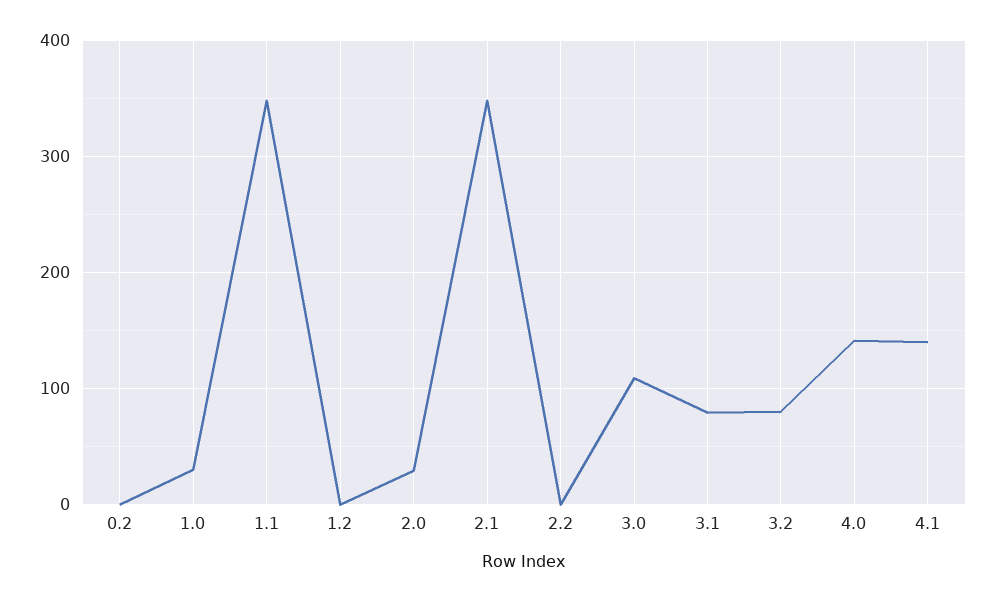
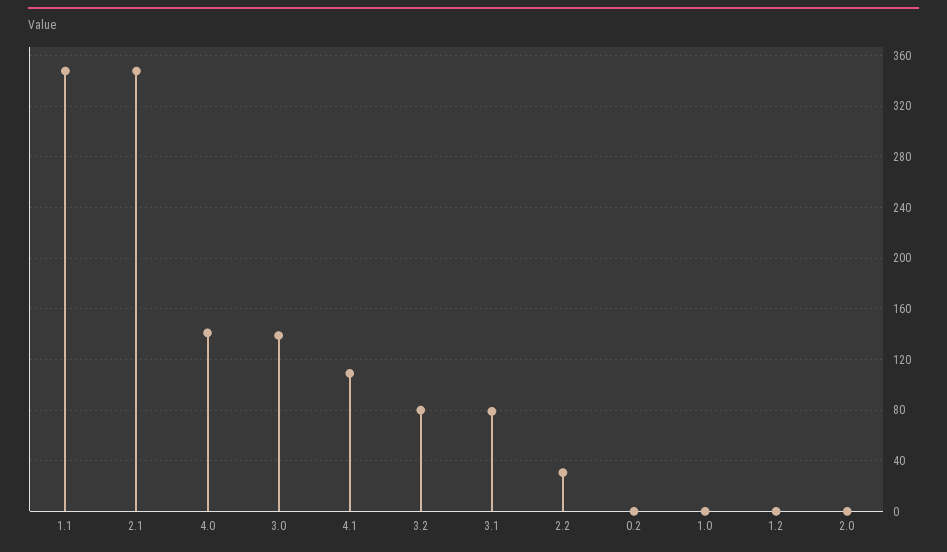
  {
    "0.2": 0,
-   "1.0": 30,
+   "1.0": 0,
    "1.1": 350,
    "1.2": 0,
-   "2.0": 30,
+   "2.0": 0,
    "2.1": 350,
-   "2.2": 0,
+   "2.2": 30,
-   "3.0": 110,
+   "3.0": 140,
    "3.1": 80,
    "3.2": 80,
    "4.0": 140,
-   "4.1": 140
+   "4.1": 110
  }

